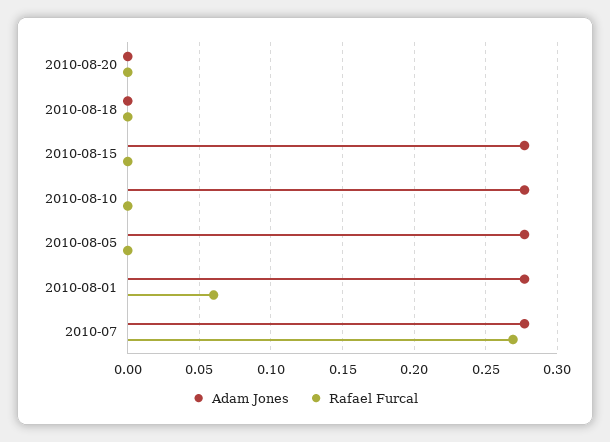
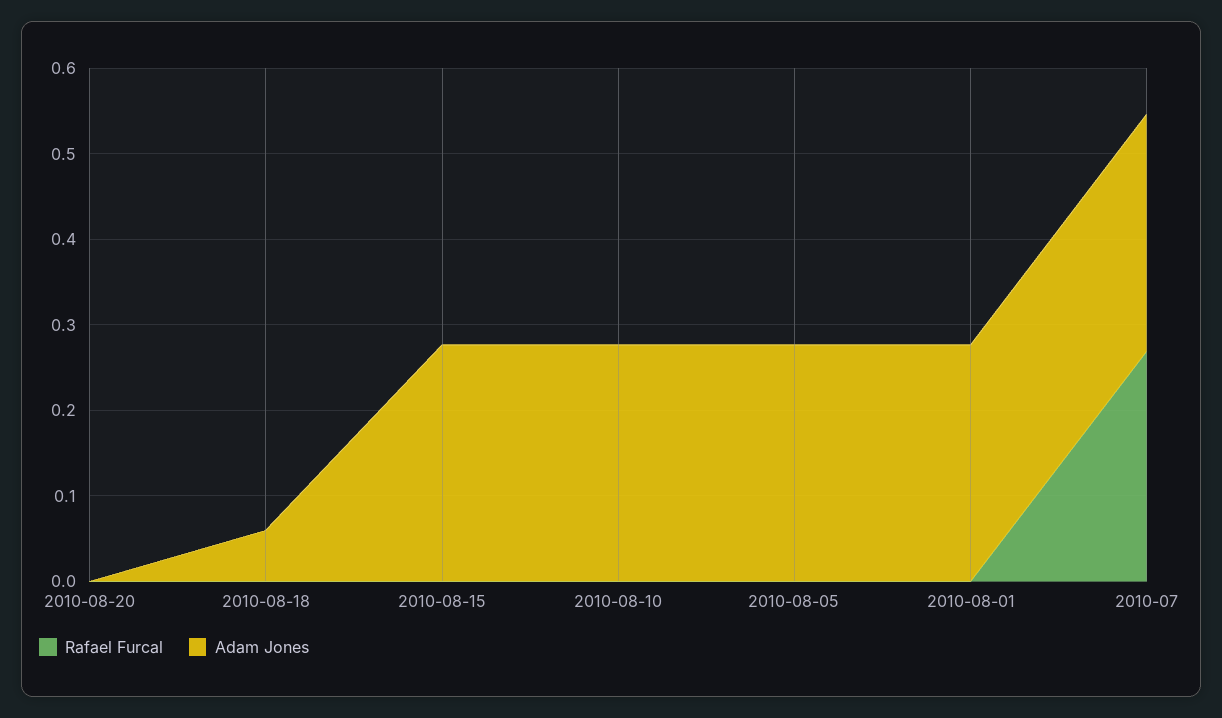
  {
    "Adam Jones": {
      "2010-08-20": 0,
-     "2010-08-18": 0,
+     "2010-08-18": 0.06,
      "2010-08-15": 0.275,
      "2010-08-10": 0.275,
      "2010-08-05": 0.275,
      "2010-08-01": 0.275,
      "2010-07": 0.275
    },
    "Rafael Furcal": {
      "2010-08-20": 0,
      "2010-08-18": 0,
      "2010-08-15": 0,
      "2010-08-10": 0,
      "2010-08-05": 0,
-     "2010-08-01": 0.06,
+     "2010-08-01": 0,
      "2010-07": 0.27
    }
  }

